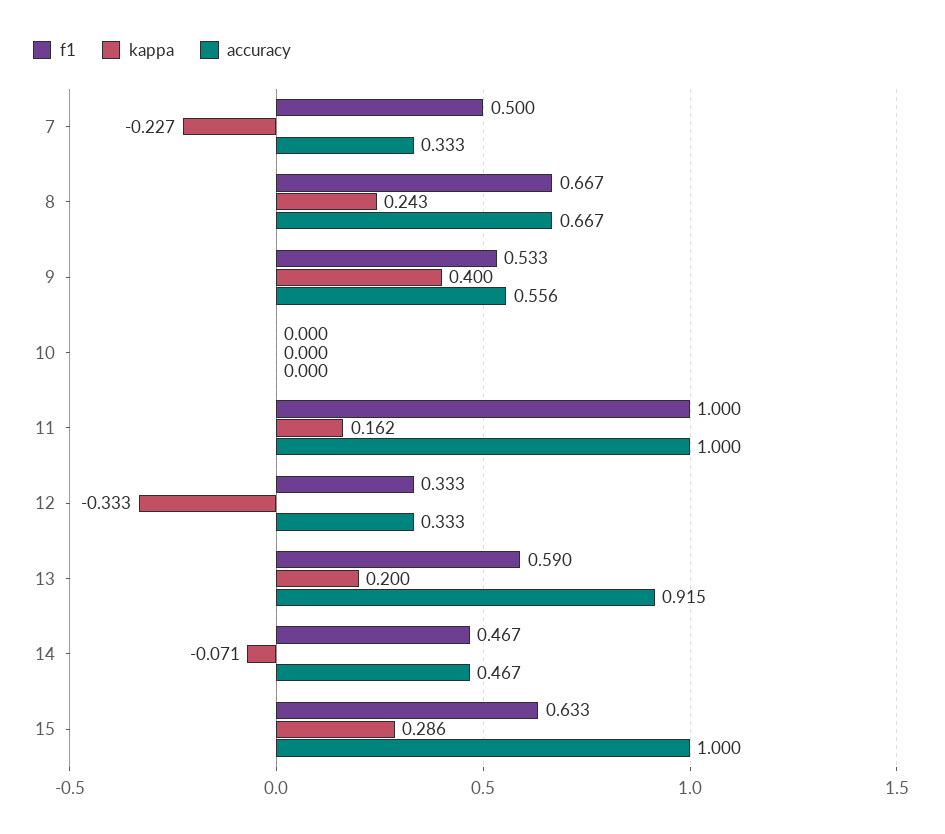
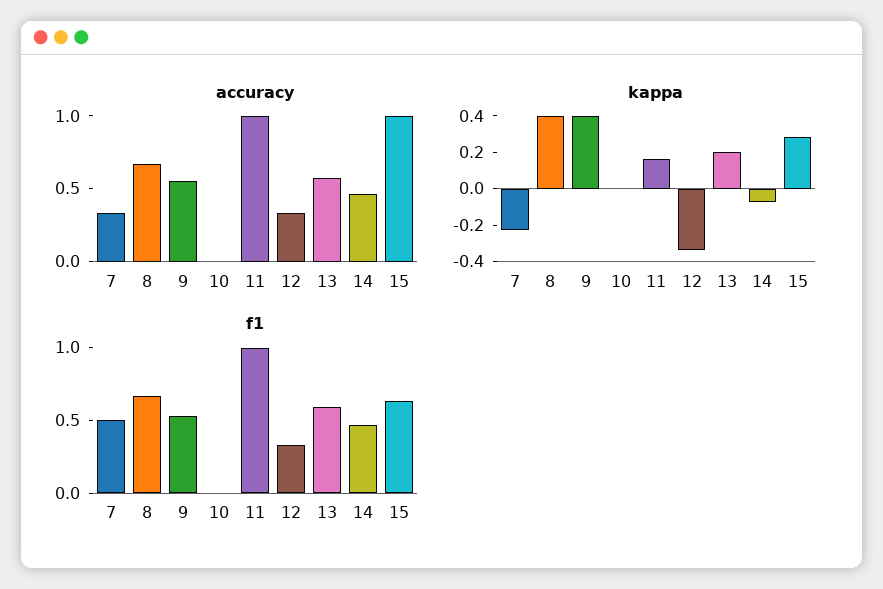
  {
    "f1": {
      "7": 0.5,
      "8": 0.667,
      "9": 0.533,
      "10": 0,
      "11": 1,
      "12": 0.333,
      "13": 0.59,
      "14": 0.467,
      "15": 0.633
    },
    "kappa": {
      "7": -0.227,
-     "8": 0.243,
+     "8": 0.4,
      "9": 0.4,
      "10": 0,
      "11": 0.162,
      "12": -0.333,
      "13": 0.2,
      "14": -0.071,
      "15": 0.286
    },
    "accuracy": {
      "7": 0.333,
      "8": 0.667,
      "9": 0.556,
      "10": 0,
      "11": 1,
      "12": 0.333,
-     "13": 0.915,
+     "13": 0.6,
      "14": 0.467,
      "15": 1
    }
  }

